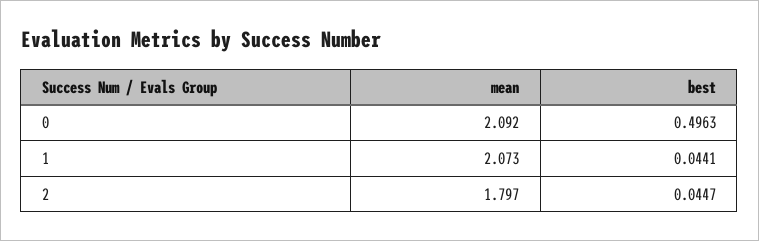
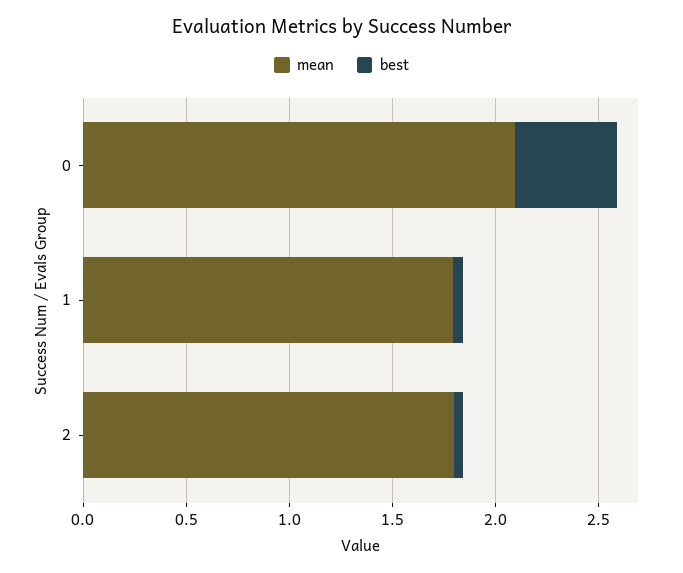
  {
    "mean": {
      "0": 2.092,
-     "1": 2.073,
+     "1": 1.8,
      "2": 1.797
    },
    "best": {
      "0": 0.4963,
      "1": 0.0441,
      "2": 0.0447
    }
  }

